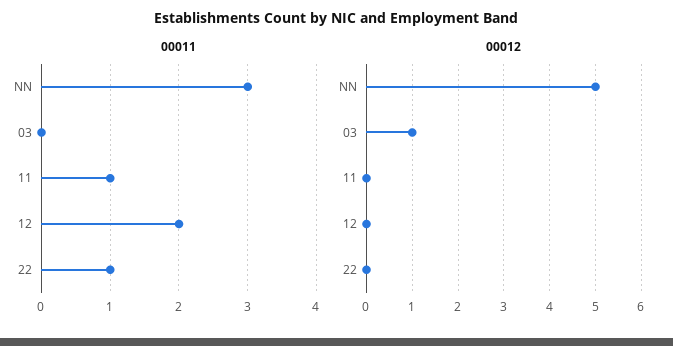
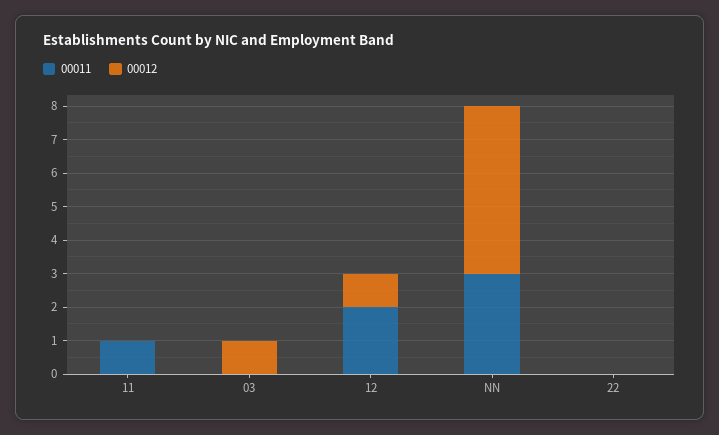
  {
    "00011": {
      "NN": 3,
      "03": 0,
      "11": 1,
      "12": 2,
-     "22": 1
+     "22": 0
    },
    "00012": {
      "NN": 5,
      "03": 1,
      "11": 0,
-     "12": 0,
+     "12": 1,
      "22": 0
    }
  }

